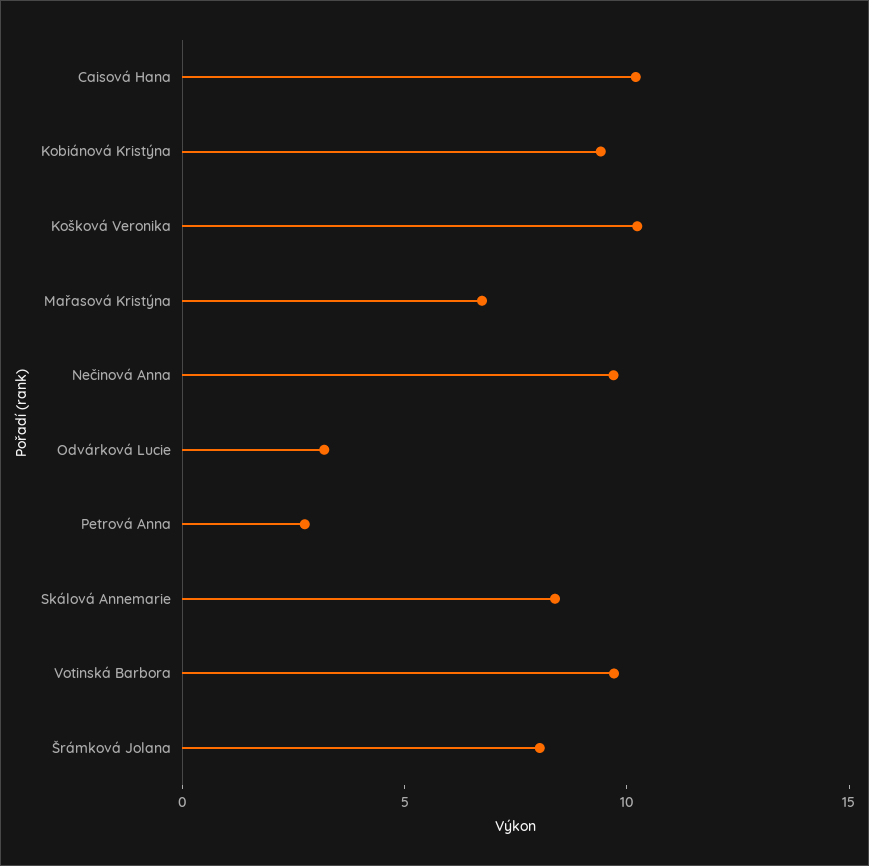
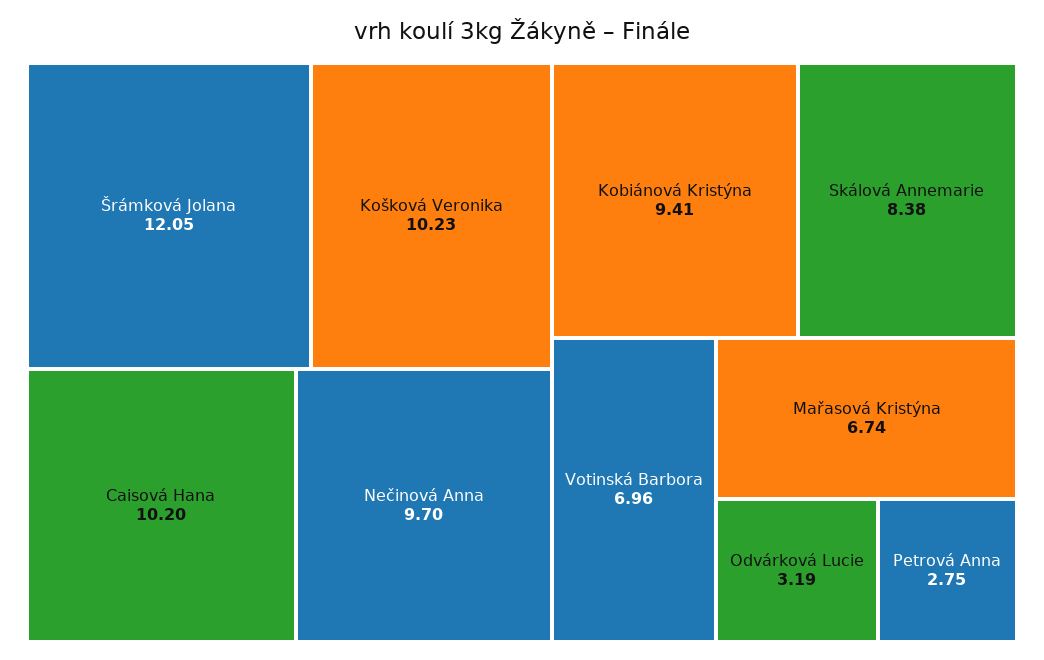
  {
    "Caisová Hana": 10.2,
    "Kobiánová Kristýna": 9.41,
    "Košková Veronika": 10.23,
    "Mařasová Kristýna": 6.74,
    "Nečinová Anna": 9.7,
    "Odvárková Lucie": 3.19,
    "Petrová Anna": 2.75,
    "Skálová Annemarie": 8.38,
-   "Votinská Barbora": 10,
+   "Votinská Barbora": 6.96,
-   "Šrámková Jolana": 8
+   "Šrámková Jolana": 12.05
  }

